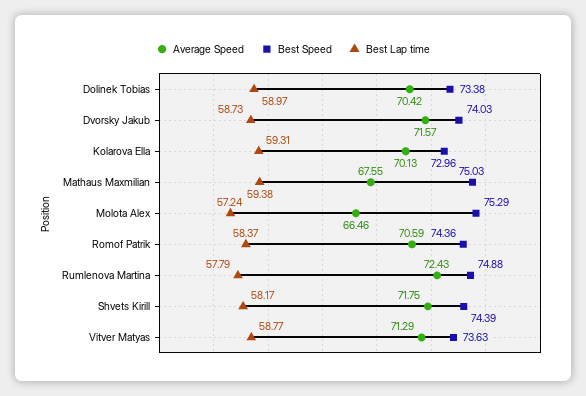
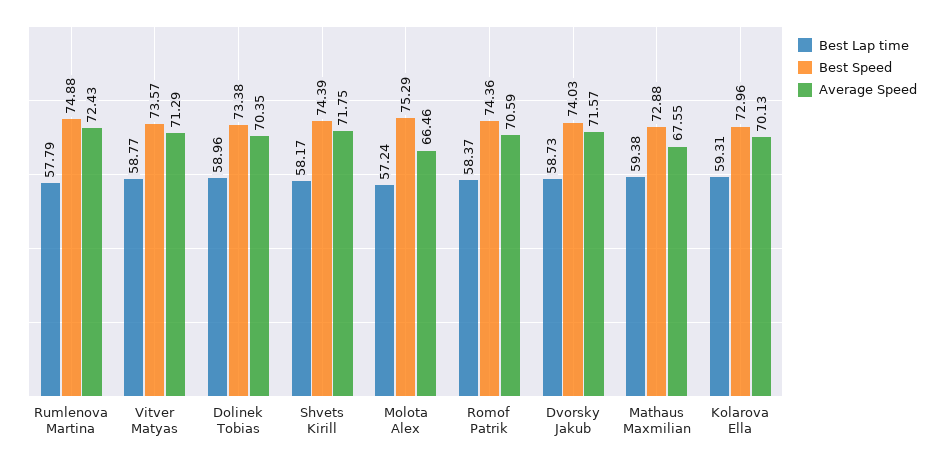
  {
    "Average Speed": {
-     "Dolinek Tobias": 70.42,
+     "Dolinek Tobias": 70.35,
      "Dvorsky Jakub": 71.57,
      "Kolarova Ella": 70.13,
      "Mathaus Maxmilian": 67.55,
      "Molota Alex": 66.46,
      "Romof Patrik": 70.59,
      "Rumlenova Martina": 72.43,
      "Shvets Kirill": 71.75,
      "Vitver Matyas": 71.29
    },
    "Best Speed": {
      "Dolinek Tobias": 73.38,
      "Dvorsky Jakub": 74.03,
      "Kolarova Ella": 72.96,
-     "Mathaus Maxmilian": 75.03,
+     "Mathaus Maxmilian": 72.88,
      "Molota Alex": 75.29,
      "Romof Patrik": 74.36,
      "Rumlenova Martina": 74.88,
      "Shvets Kirill": 74.39,
-     "Vitver Matyas": 73.63
+     "Vitver Matyas": 73.57
    },
    "Best Lap time": {
-     "Dolinek Tobias": 58.97,
+     "Dolinek Tobias": 58.96,
      "Dvorsky Jakub": 58.73,
      "Kolarova Ella": 59.31,
      "Mathaus Maxmilian": 59.38,
      "Molota Alex": 57.24,
      "Romof Patrik": 58.37,
      "Rumlenova Martina": 57.79,
      "Shvets Kirill": 58.17,
      "Vitver Matyas": 58.77
    }
  }

